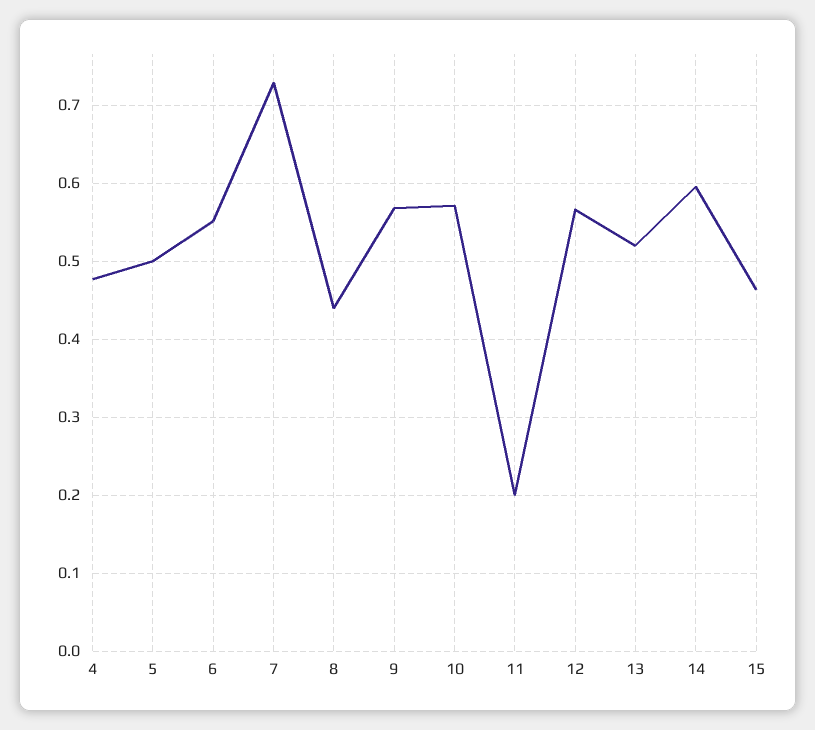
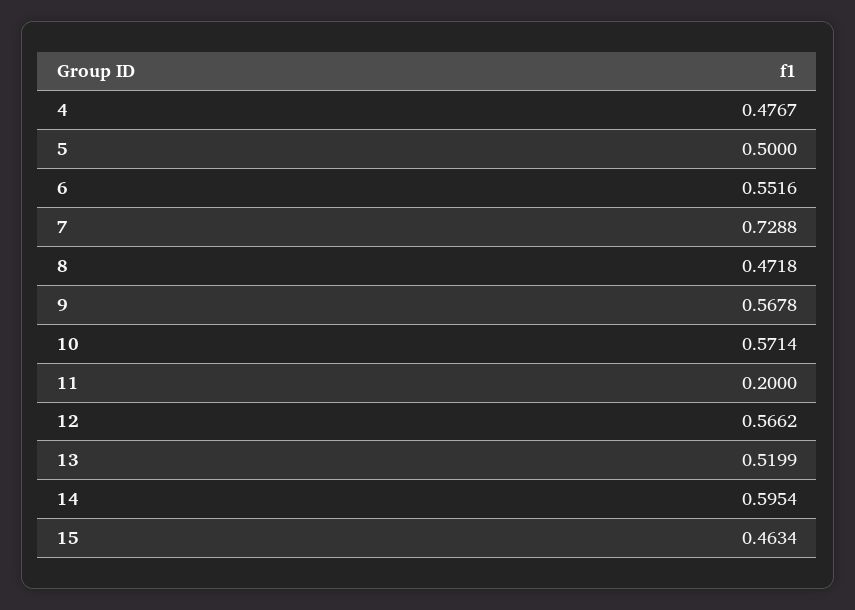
  {
    "4": 0.4767,
    "5": 0.5,
    "6": 0.5516,
    "7": 0.7288,
-   "8": 0.44,
+   "8": 0.4718,
    "9": 0.5678,
    "10": 0.5714,
    "11": 0.2,
    "12": 0.5662,
    "13": 0.5199,
    "14": 0.5954,
    "15": 0.4634
  }

